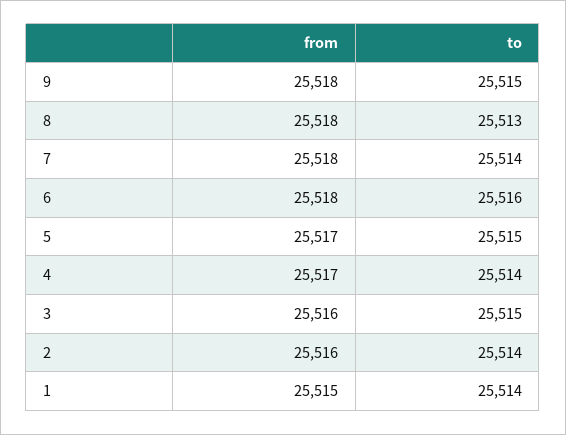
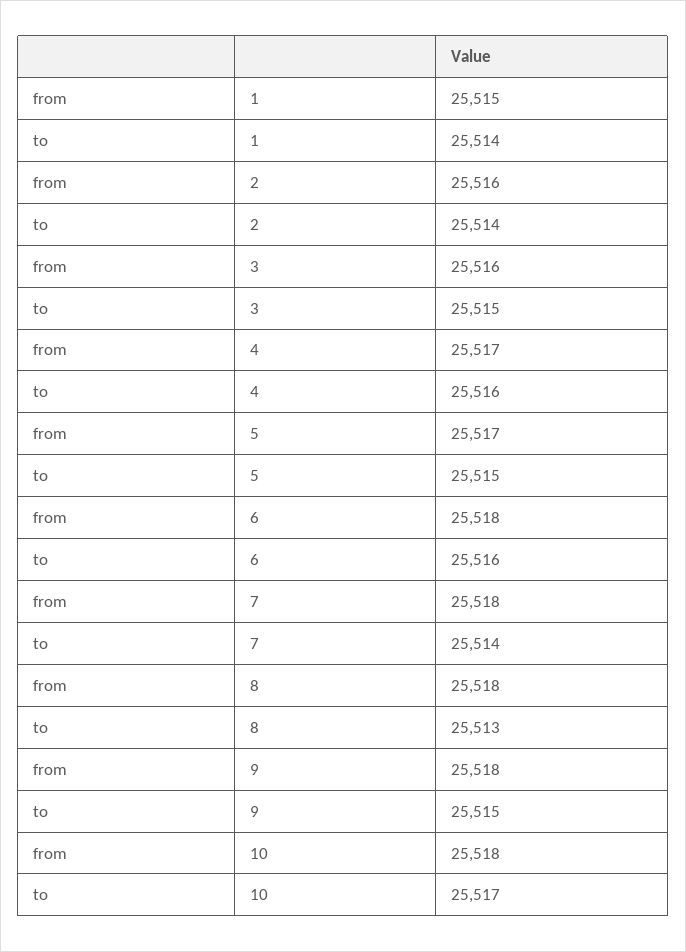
  {
    "from": {
      "9": 25518,
      "8": 25518,
      "7": 25518,
      "6": 25518,
      "5": 25517,
      "4": 25517,
      "3": 25516,
      "2": 25516,
-     "1": 25515
+     "1": 25515,
+     "10": 25518
    },
    "to": {
      "9": 25515,
      "8": 25513,
      "7": 25514,
      "6": 25516,
      "5": 25515,
-     "4": 25514,
+     "4": 25516,
      "3": 25515,
      "2": 25514,
-     "1": 25514
+     "1": 25514,
+     "10": 25517
    }
  }

